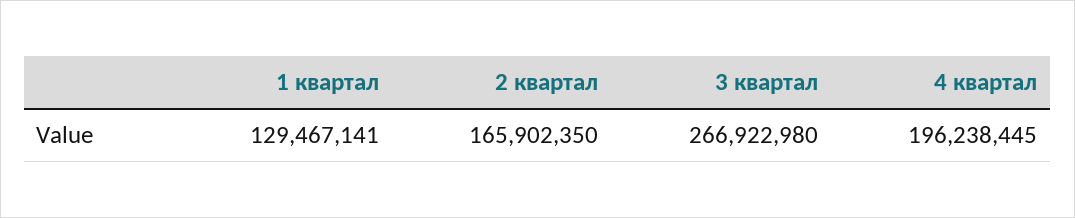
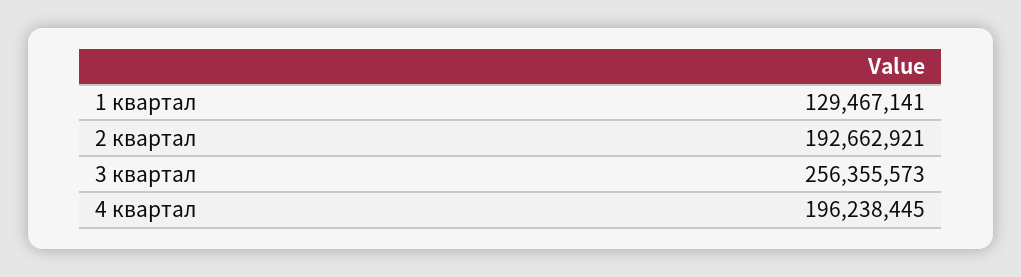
  {
    "1 квартал": 129467141,
-   "2 квартал": 165902350,
+   "2 квартал": 192662921,
-   "3 квартал": 266922980,
+   "3 квартал": 256355573,
    "4 квартал": 196238445
  }

